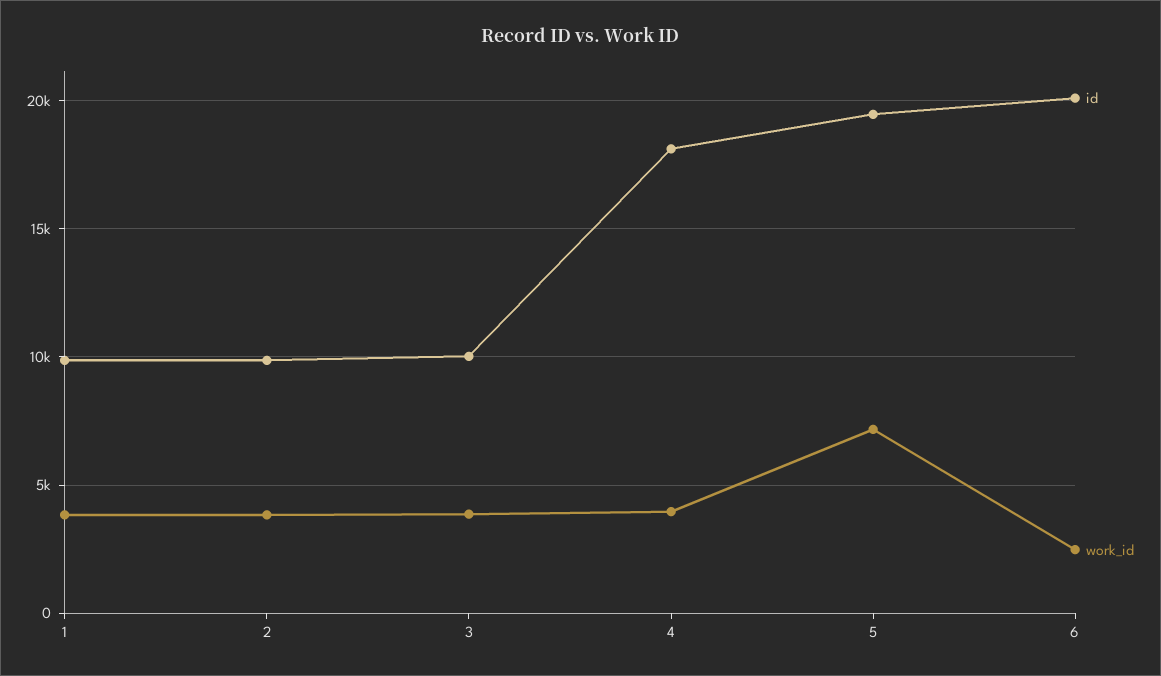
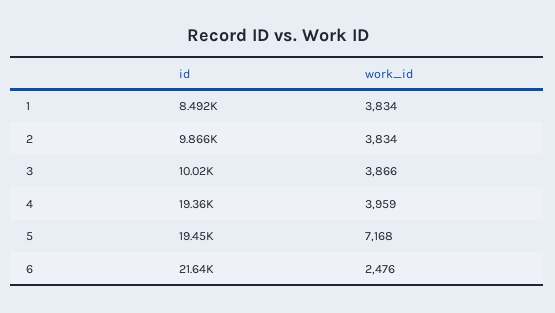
  {
    "id": {
-     "1": 10000,
+     "1": 8492,
      "2": 9866,
      "3": 10020,
-     "4": 18000,
+     "4": 19360,
      "5": 19450,
-     "6": 20000
+     "6": 21640
    },
    "work_id": {
      "1": 3834,
      "2": 3834,
      "3": 3866,
      "4": 3959,
      "5": 7168,
      "6": 2476
    }
  }

